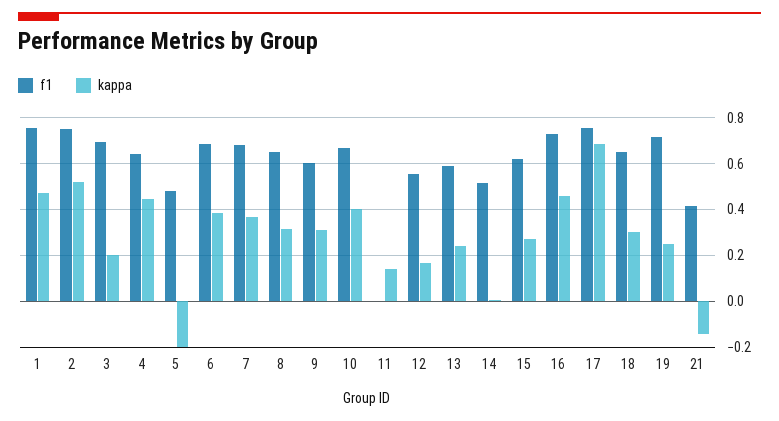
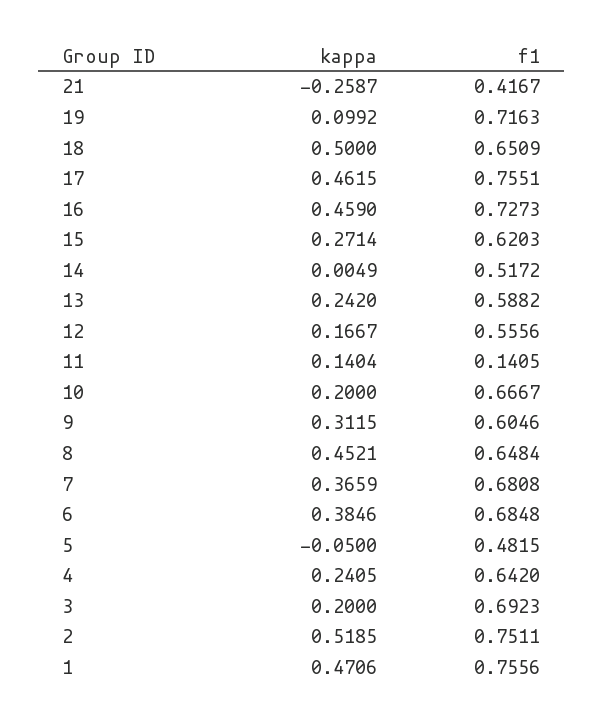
  {
    "f1": {
      "1": 0.7556,
      "2": 0.7511,
      "3": 0.6923,
      "4": 0.642,
      "5": 0.4815,
      "6": 0.6848,
      "7": 0.6808,
      "8": 0.6484,
      "9": 0.6046,
      "10": 0.6667,
-     "11": 0,
+     "11": 0.1405,
      "12": 0.5556,
      "13": 0.5882,
      "14": 0.5172,
      "15": 0.6203,
      "16": 0.7273,
      "17": 0.7551,
      "18": 0.6509,
      "19": 0.7163,
      "21": 0.4167
    },
    "kappa": {
      "1": 0.4706,
      "2": 0.5185,
      "3": 0.2,
-     "4": 0.45,
+     "4": 0.2405,
-     "5": -0.2,
+     "5": -0.05,
      "6": 0.3846,
      "7": 0.3659,
-     "8": 0.3,
+     "8": 0.4521,
      "9": 0.3115,
-     "10": 0.4,
+     "10": 0.2,
      "11": 0.1404,
      "12": 0.1667,
      "13": 0.242,
      "14": 0.0049,
      "15": 0.2714,
      "16": 0.459,
-     "17": 0.7,
+     "17": 0.4615,
-     "18": 0.3,
+     "18": 0.5,
-     "19": 0.25,
+     "19": 0.0992,
-     "21": -0.15
+     "21": -0.2587
    }
  }

